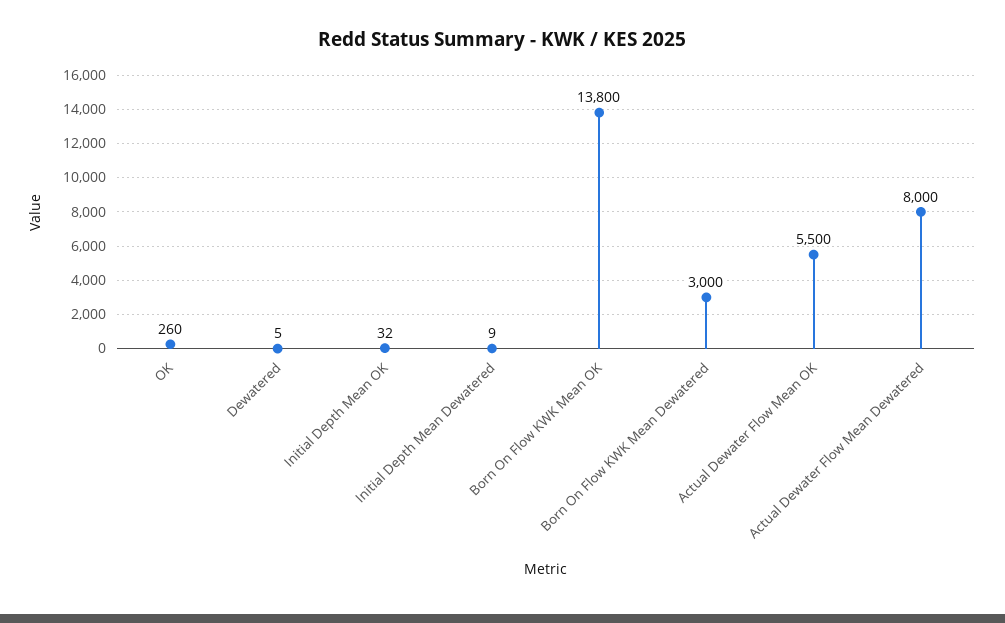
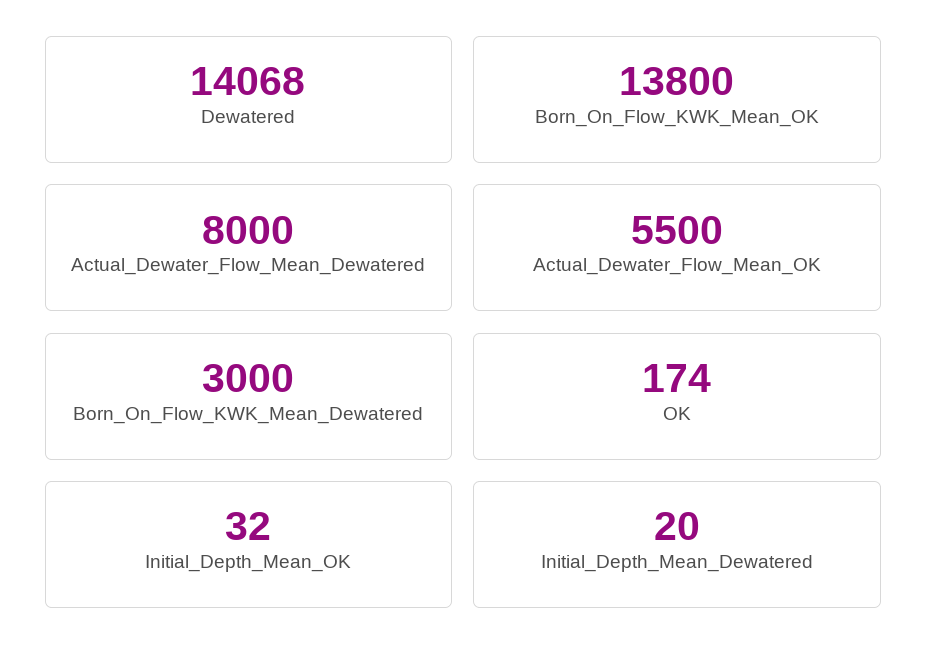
  {
-   "OK": 260,
+   "OK": 174,
-   "Dewatered": 5,
+   "Dewatered": 14068,
    "Initial Depth Mean OK": 32,
-   "Initial Depth Mean Dewatered": 9,
+   "Initial Depth Mean Dewatered": 20,
    "Born On Flow KWK Mean OK": 13800,
    "Born On Flow KWK Mean Dewatered": 3000,
    "Actual Dewater Flow Mean OK": 5500,
    "Actual Dewater Flow Mean Dewatered": 8000
  }

